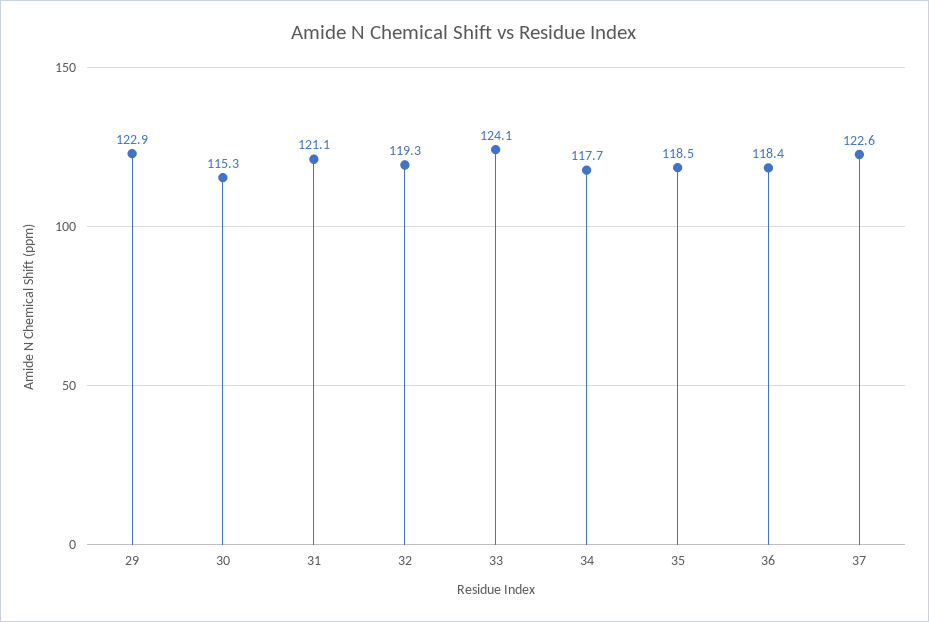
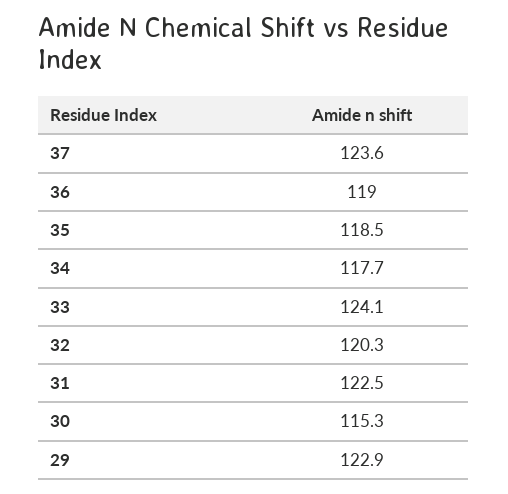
  {
    "29": 122.9,
    "30": 115.3,
-   "31": 121.1,
+   "31": 122.5,
-   "32": 119.3,
+   "32": 120.3,
    "33": 124.1,
    "34": 117.7,
    "35": 118.5,
-   "36": 118.4,
+   "36": 119,
-   "37": 122.6
+   "37": 123.6
  }

